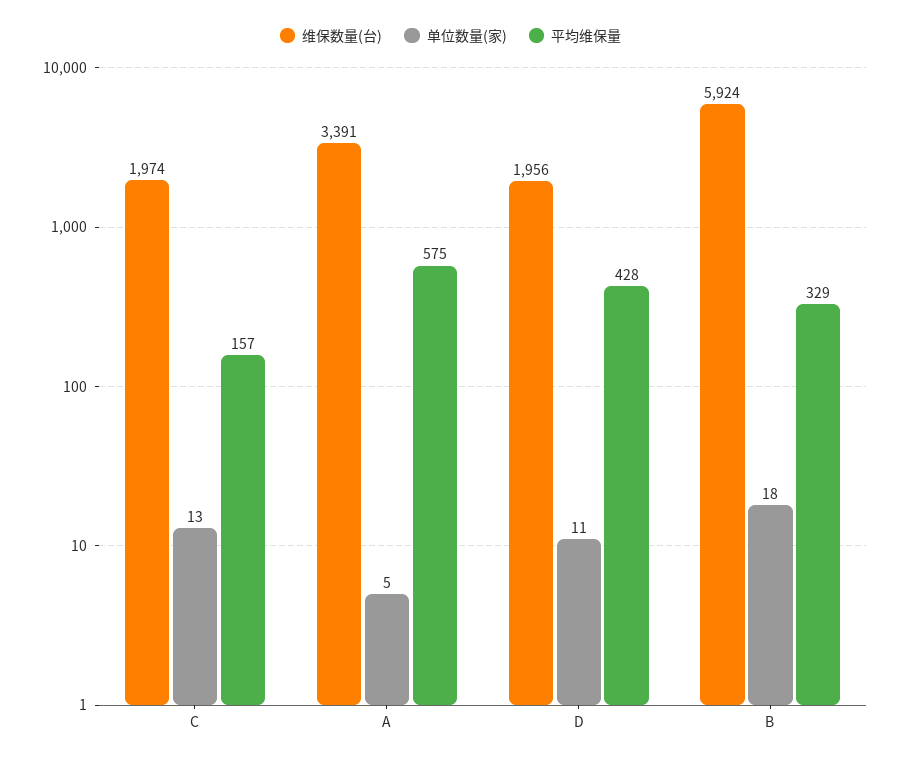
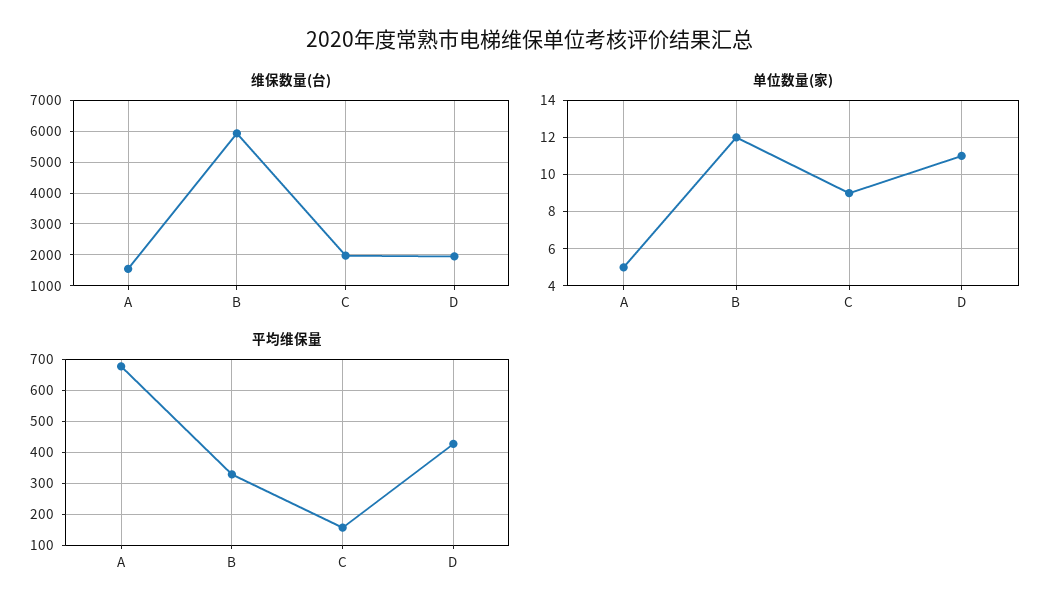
  {
    "维保数量(台)": {
      "C": 1974,
-     "A": 3391,
+     "A": 1600,
      "D": 1956,
      "B": 5924
    },
    "单位数量(家)": {
-     "C": 13,
+     "C": 9,
      "A": 5,
      "D": 11,
-     "B": 18
+     "B": 12
    },
    "平均维保量": {
      "C": 157,
-     "A": 575,
+     "A": 680,
      "D": 428,
      "B": 329
    }
  }

